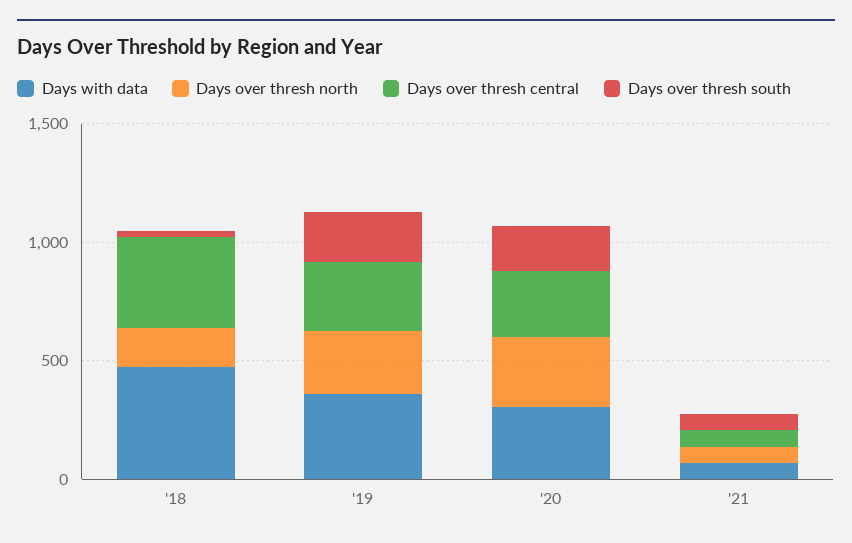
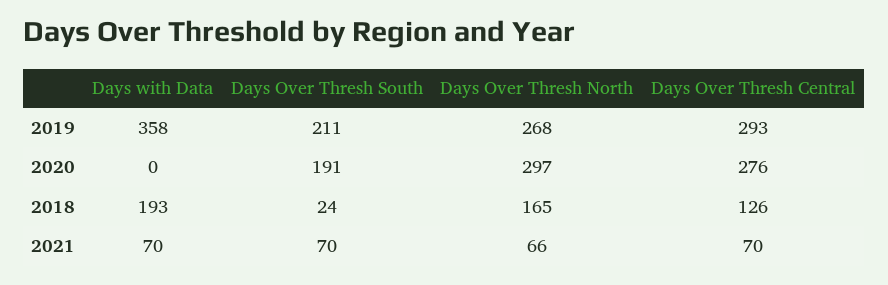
  {
    "Days with data": {
-     "'18": 500,
+     "'18": 193,
      "'19": 358,
-     "'20": 300,
+     "'20": 0,
      "'21": 70
    },
    "Days over thresh north": {
      "'18": 165,
      "'19": 268,
      "'20": 297,
      "'21": 66
    },
    "Days over thresh central": {
-     "'18": 400,
+     "'18": 126,
      "'19": 293,
      "'20": 276,
      "'21": 70
    },
    "Days over thresh south": {
      "'18": 24,
      "'19": 211,
      "'20": 191,
      "'21": 70
    }
  }

